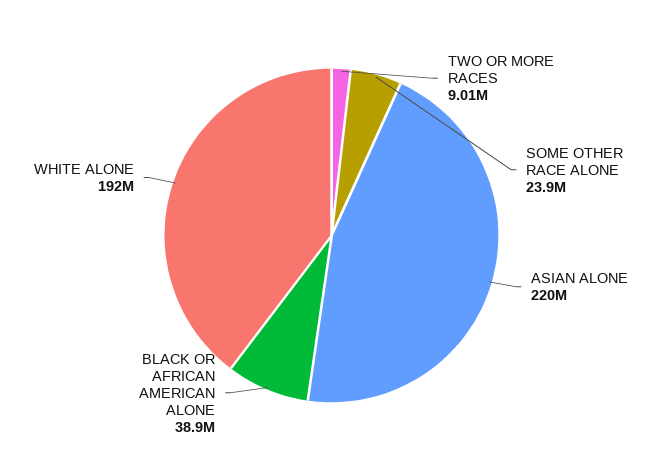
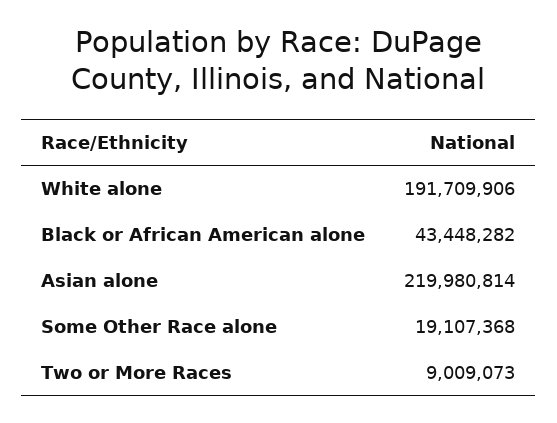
  {
    "TWO OR MORE RACES": 9009073,
-   "SOME OTHER RACE ALONE": 23900000,
+   "SOME OTHER RACE ALONE": 19107368,
    "ASIAN ALONE": 219980814,
-   "BLACK OR AFRICAN AMERICAN ALONE": 38900000,
+   "BLACK OR AFRICAN AMERICAN ALONE": 43448282,
    "WHITE ALONE": 191709906
  }

